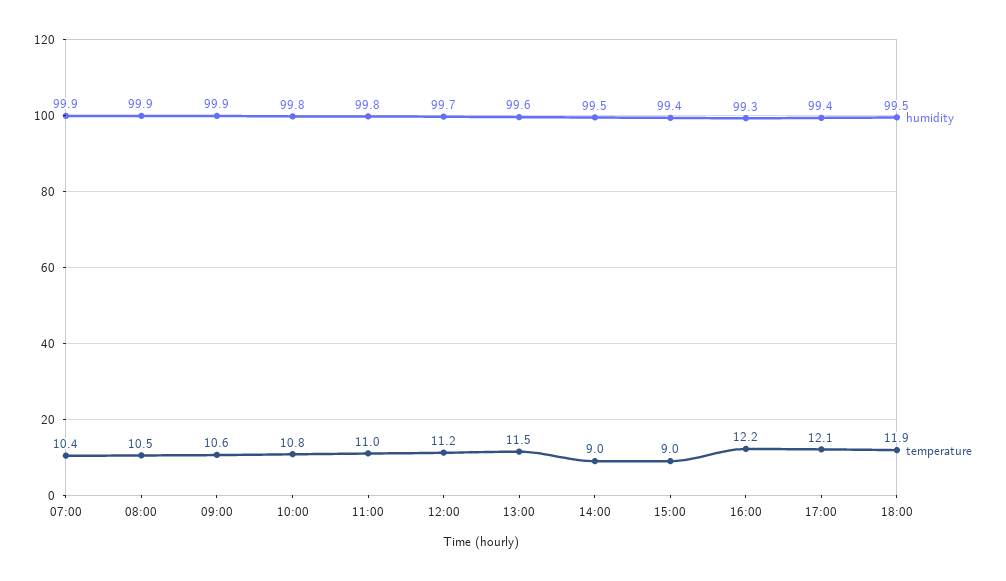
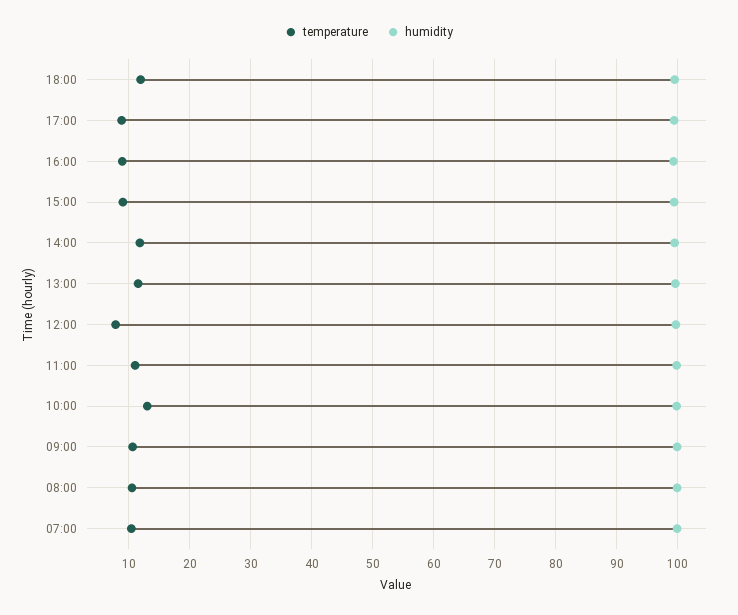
  {
    "humidity": {
      "07:00": 99.9,
      "08:00": 99.9,
      "09:00": 99.9,
      "10:00": 99.8,
      "11:00": 99.8,
      "12:00": 99.7,
      "13:00": 99.6,
      "14:00": 99.5,
      "15:00": 99.4,
      "16:00": 99.3,
      "17:00": 99.4,
      "18:00": 99.5
    },
    "temperature": {
      "07:00": 10.4,
      "08:00": 10.5,
      "09:00": 10.6,
-     "10:00": 10.8,
+     "10:00": 13,
      "11:00": 11,
-     "12:00": 11.2,
+     "12:00": 8,
      "13:00": 11.5,
-     "14:00": 9,
+     "14:00": 12,
      "15:00": 9,
-     "16:00": 12.2,
+     "16:00": 9,
-     "17:00": 12.1,
+     "17:00": 9,
      "18:00": 11.9
    }
  }

